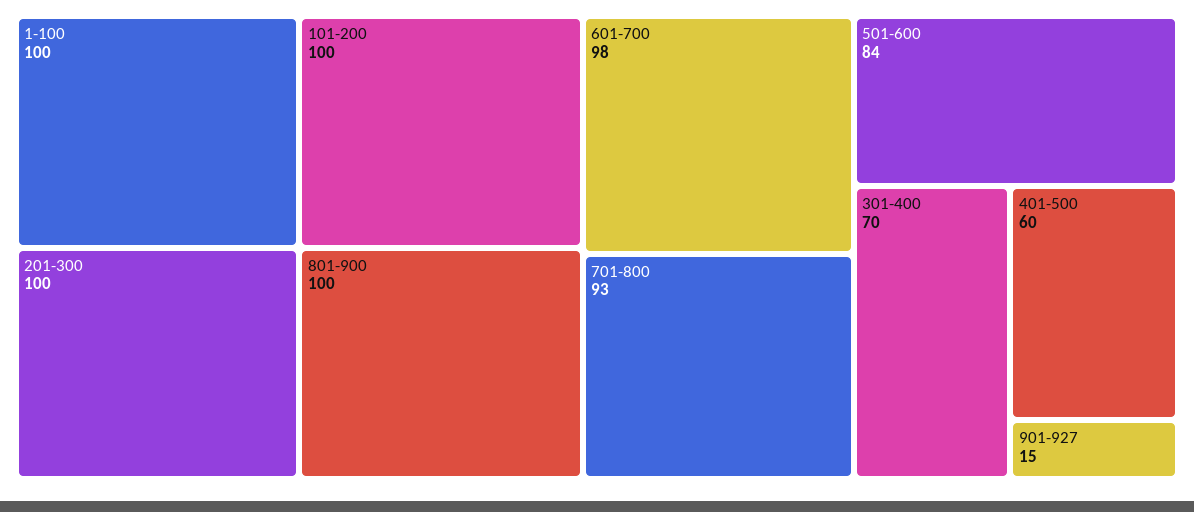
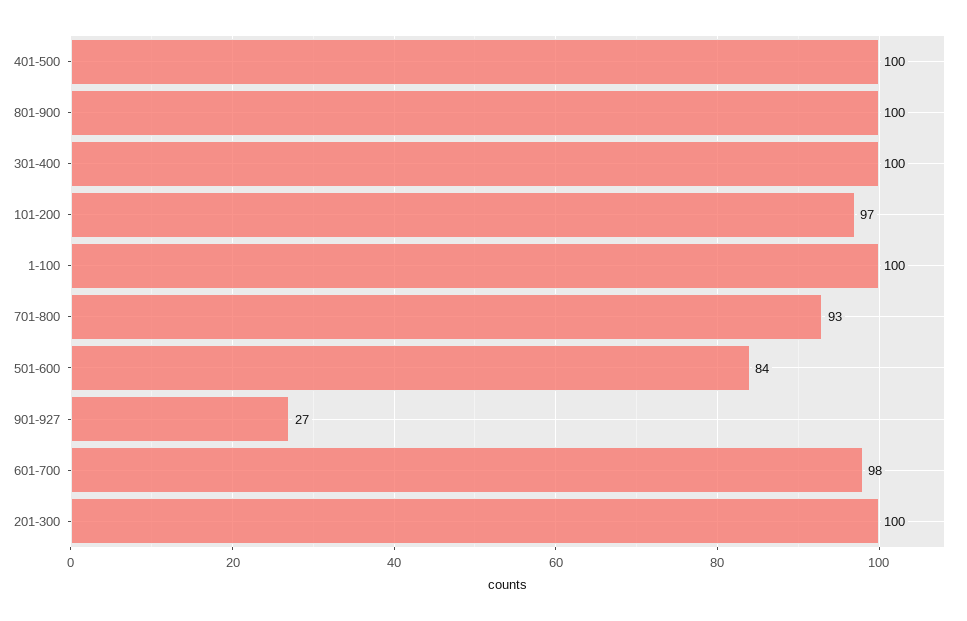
  {
    "1-100": 100,
    "201-300": 100,
-   "101-200": 100,
+   "101-200": 97,
    "801-900": 100,
    "601-700": 98,
    "701-800": 93,
    "501-600": 84,
-   "301-400": 70,
+   "301-400": 100,
-   "401-500": 60,
+   "401-500": 100,
-   "901-927": 15
+   "901-927": 27
  }

